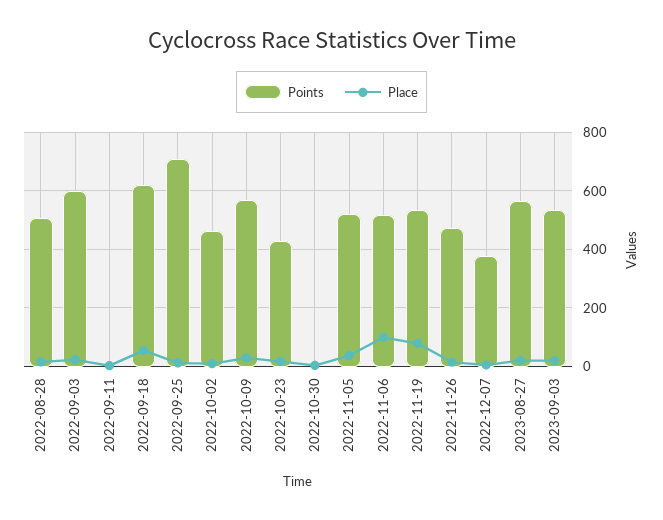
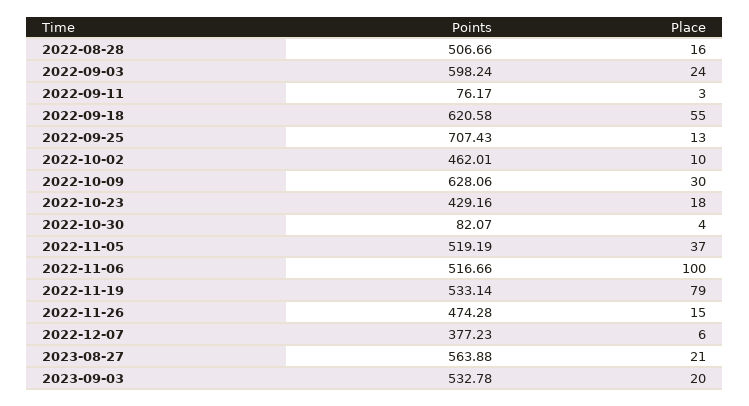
  {
    "Points": {
      "2022-08-28": 506.66,
      "2022-09-03": 598.24,
-     "2022-09-11": 0,
+     "2022-09-11": 76.17,
      "2022-09-18": 620.58,
      "2022-09-25": 707.43,
      "2022-10-02": 462.01,
-     "2022-10-09": 575,
+     "2022-10-09": 628.06,
      "2022-10-23": 429.16,
-     "2022-10-30": 0,
+     "2022-10-30": 82.07,
      "2022-11-05": 519.19,
      "2022-11-06": 516.66,
      "2022-11-19": 533.14,
      "2022-11-26": 474.28,
      "2022-12-07": 377.23,
      "2023-08-27": 563.88,
      "2023-09-03": 532.78
    },
    "Place": {
      "2022-08-28": 16,
      "2022-09-03": 24,
      "2022-09-11": 3,
      "2022-09-18": 55,
      "2022-09-25": 13,
      "2022-10-02": 10,
      "2022-10-09": 30,
      "2022-10-23": 18,
      "2022-10-30": 4,
      "2022-11-05": 37,
      "2022-11-06": 100,
      "2022-11-19": 79,
      "2022-11-26": 15,
      "2022-12-07": 6,
      "2023-08-27": 21,
      "2023-09-03": 20
    }
  }

